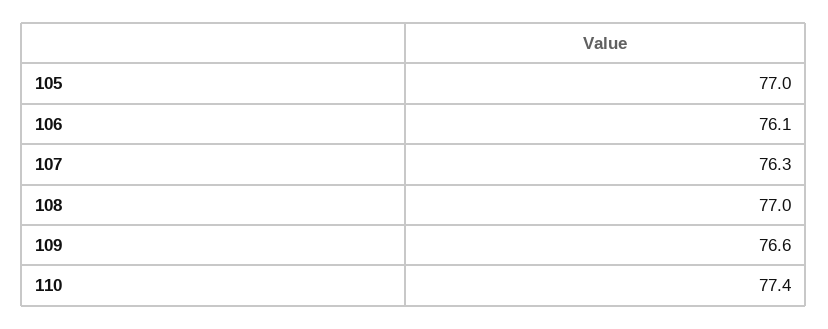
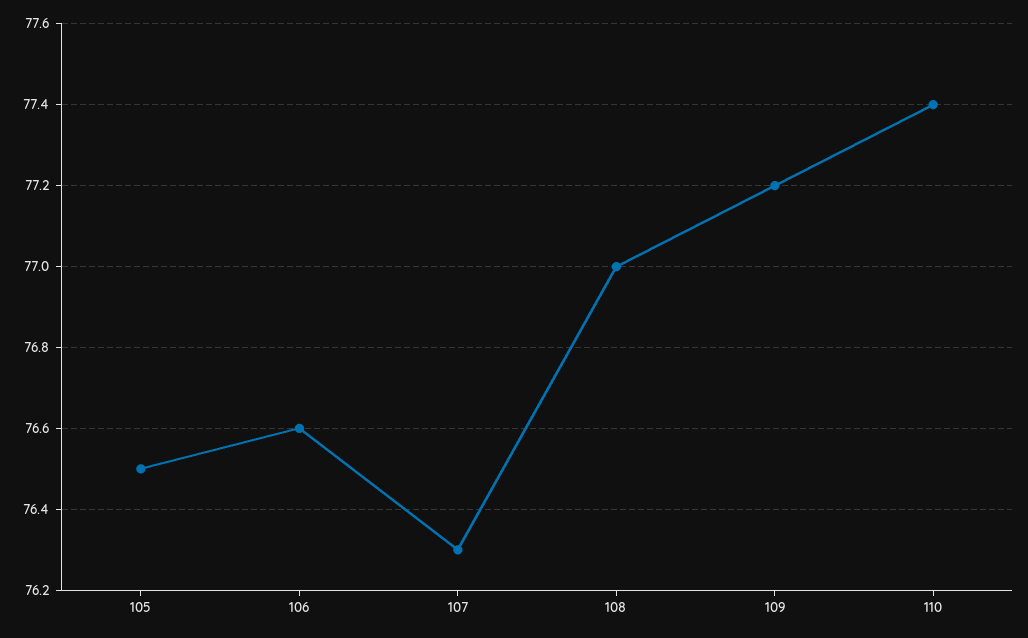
  {
-   "105": 77,
+   "105": 76.5,
-   "106": 76.1,
+   "106": 76.6,
    "107": 76.3,
    "108": 77,
-   "109": 76.6,
+   "109": 77.2,
    "110": 77.4
  }

